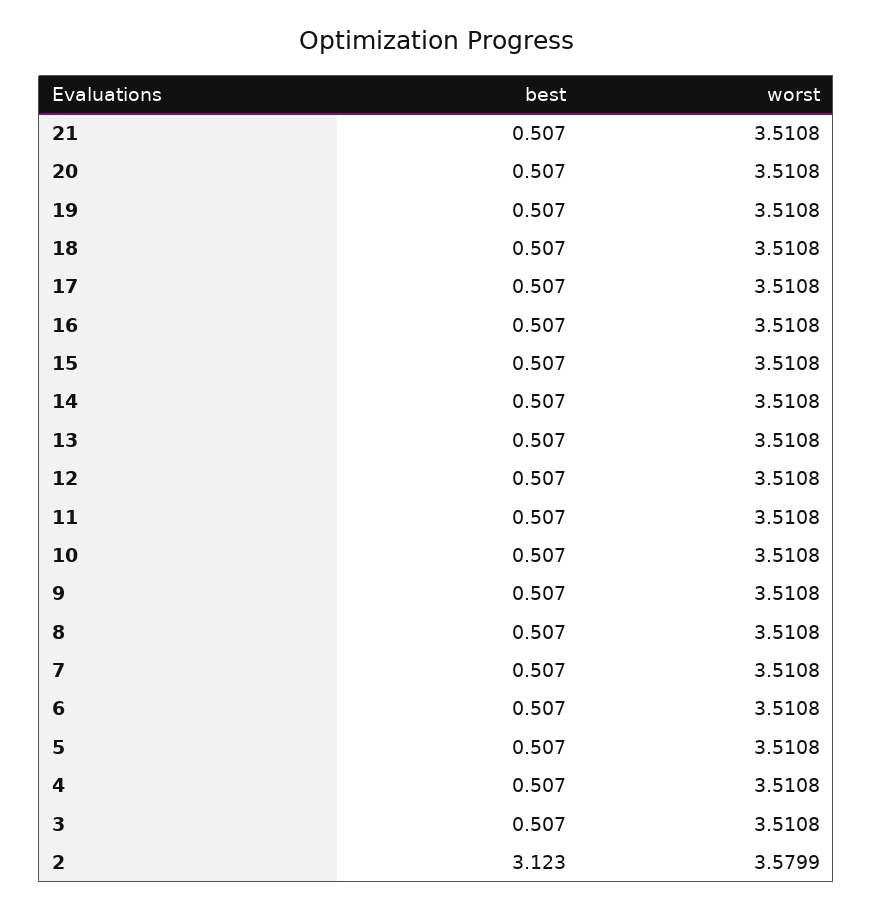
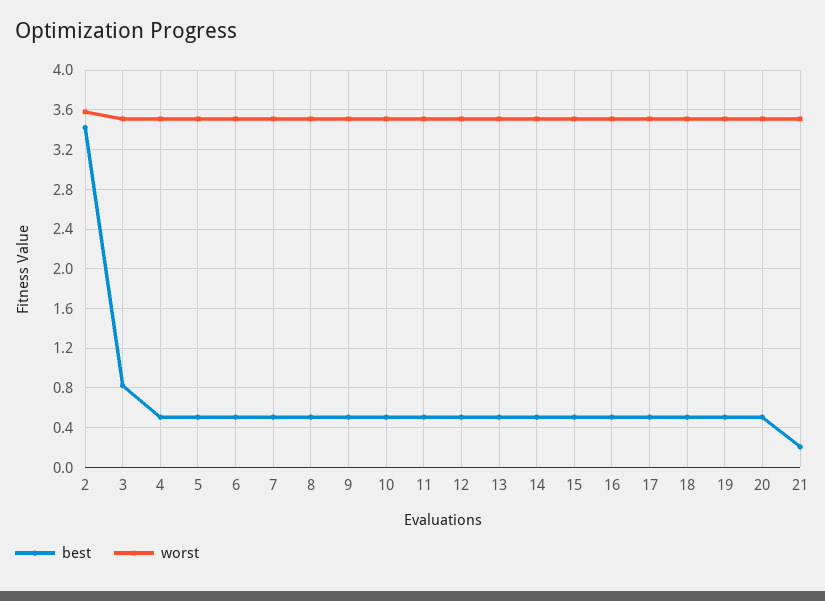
  {
    "best": {
-     "21": 0.507,
+     "21": 0.2,
      "20": 0.507,
      "19": 0.507,
      "18": 0.507,
      "17": 0.507,
      "16": 0.507,
      "15": 0.507,
      "14": 0.507,
      "13": 0.507,
      "12": 0.507,
      "11": 0.507,
      "10": 0.507,
      "9": 0.507,
      "8": 0.507,
      "7": 0.507,
      "6": 0.507,
      "5": 0.507,
      "4": 0.507,
-     "3": 0.507,
+     "3": 0.8,
-     "2": 3.123
+     "2": 3.4
    },
    "worst": {
      "21": 3.5108,
      "20": 3.5108,
      "19": 3.5108,
      "18": 3.5108,
      "17": 3.5108,
      "16": 3.5108,
      "15": 3.5108,
      "14": 3.5108,
      "13": 3.5108,
      "12": 3.5108,
      "11": 3.5108,
      "10": 3.5108,
      "9": 3.5108,
      "8": 3.5108,
      "7": 3.5108,
      "6": 3.5108,
      "5": 3.5108,
      "4": 3.5108,
      "3": 3.5108,
      "2": 3.5799
    }
  }

